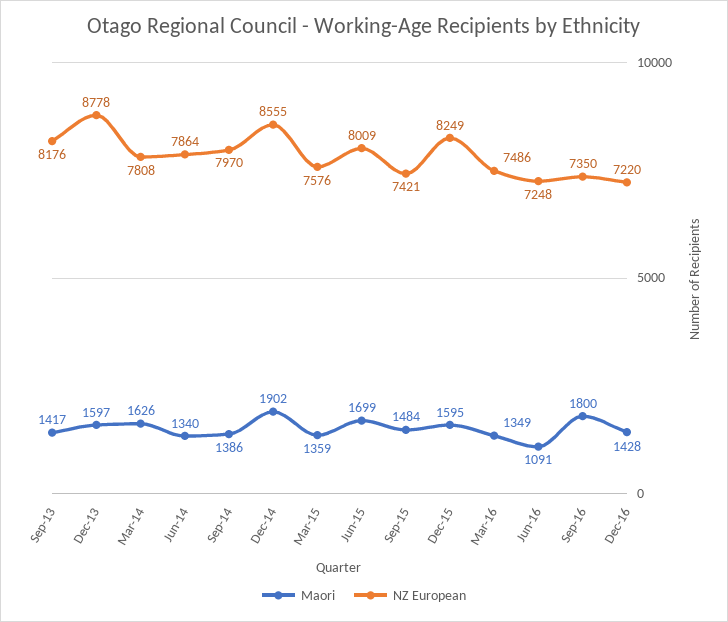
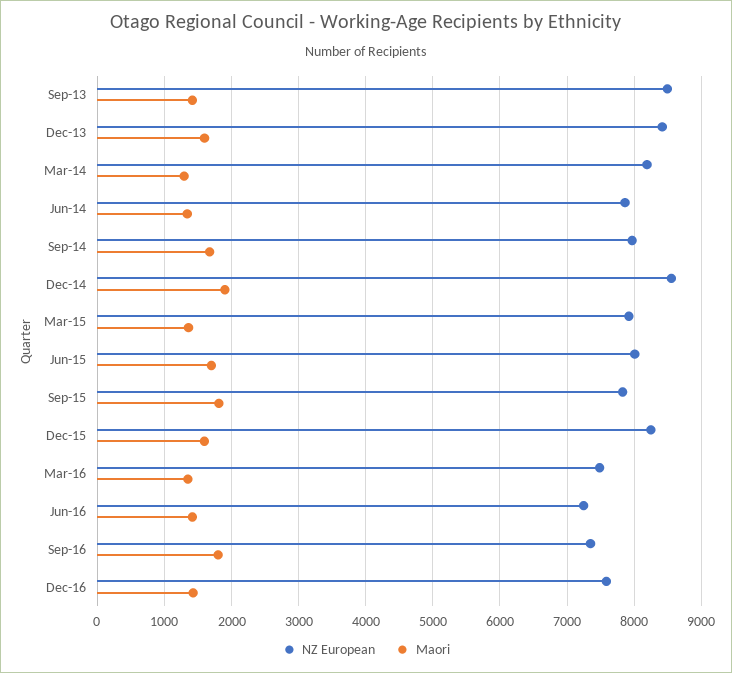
  {
    "Maori": {
      "Sep-13": 1417,
      "Dec-13": 1597,
-     "Mar-14": 1626,
+     "Mar-14": 1300,
      "Jun-14": 1340,
-     "Sep-14": 1386,
+     "Sep-14": 1700,
      "Dec-14": 1902,
      "Mar-15": 1359,
      "Jun-15": 1699,
-     "Sep-15": 1484,
+     "Sep-15": 1800,
      "Dec-15": 1595,
      "Mar-16": 1349,
-     "Jun-16": 1091,
+     "Jun-16": 1400,
      "Sep-16": 1800,
      "Dec-16": 1428
    },
    "NZ European": {
-     "Sep-13": 8176,
+     "Sep-13": 8500,
-     "Dec-13": 8778,
+     "Dec-13": 8400,
-     "Mar-14": 7808,
+     "Mar-14": 8200,
      "Jun-14": 7864,
      "Sep-14": 7970,
      "Dec-14": 8555,
-     "Mar-15": 7576,
+     "Mar-15": 7900,
      "Jun-15": 8009,
-     "Sep-15": 7421,
+     "Sep-15": 7800,
      "Dec-15": 8249,
      "Mar-16": 7486,
      "Jun-16": 7248,
      "Sep-16": 7350,
-     "Dec-16": 7220
+     "Dec-16": 7600
    }
  }

